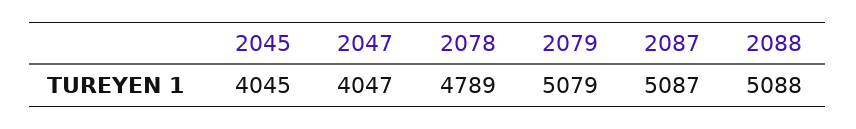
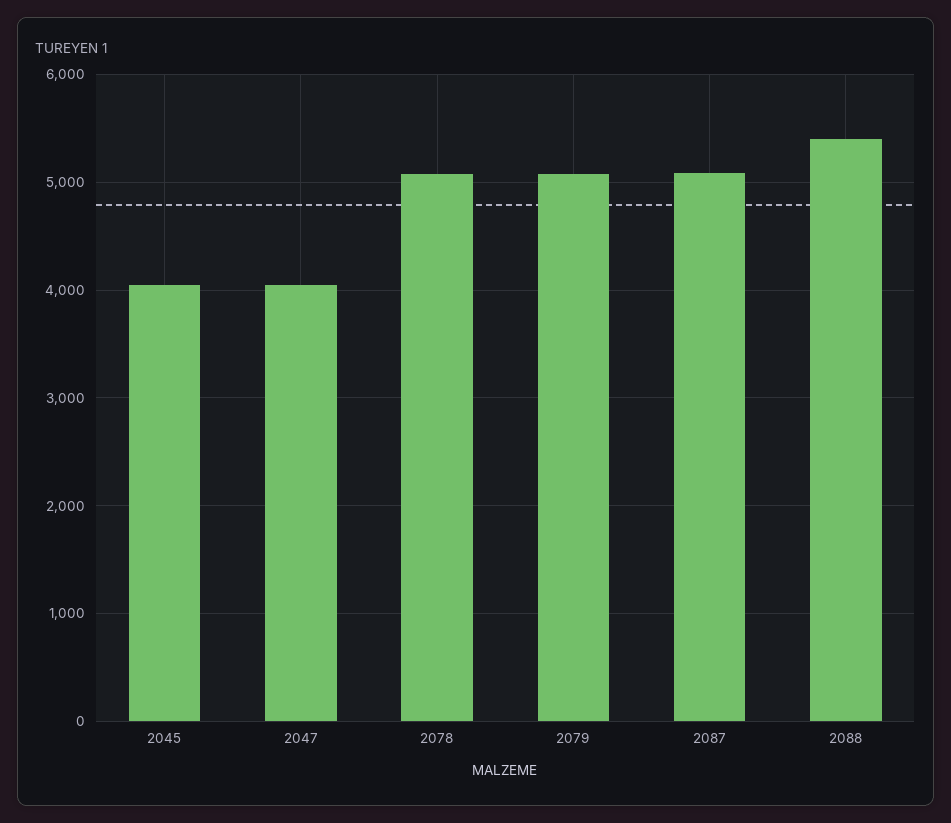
  {
    "2045": 4045,
    "2047": 4047,
-   "2078": 4789,
+   "2078": 5100,
    "2079": 5079,
    "2087": 5087,
-   "2088": 5088
+   "2088": 5400
  }

